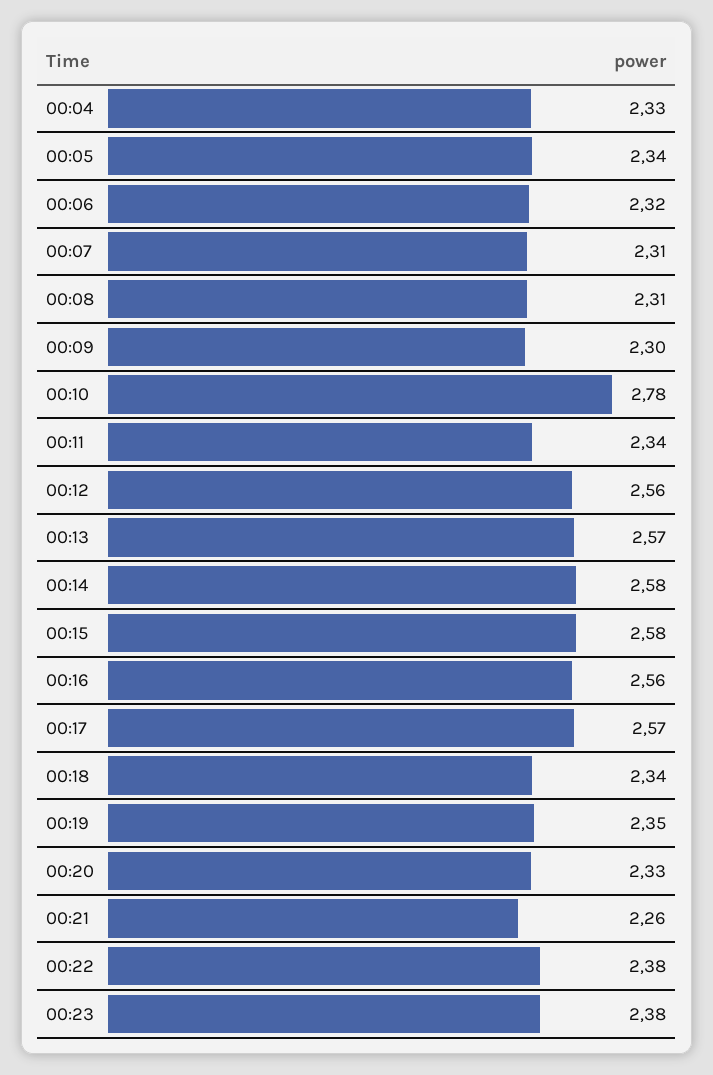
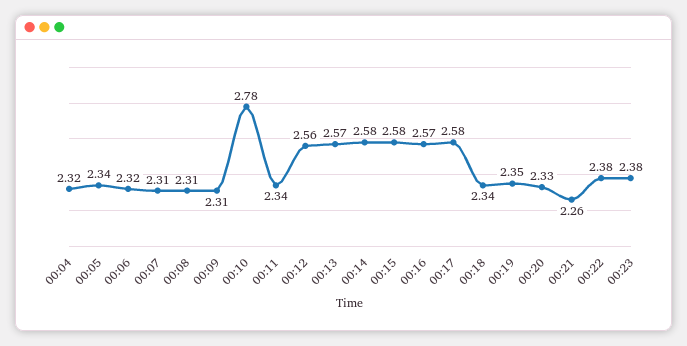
  {
-   "00:04": 2.33,
+   "00:04": 2.32,
    "00:05": 2.34,
    "00:06": 2.32,
    "00:07": 2.31,
    "00:08": 2.31,
-   "00:09": 2.3,
+   "00:09": 2.31,
    "00:10": 2.78,
    "00:11": 2.34,
    "00:12": 2.56,
    "00:13": 2.57,
    "00:14": 2.58,
    "00:15": 2.58,
-   "00:16": 2.56,
+   "00:16": 2.57,
-   "00:17": 2.57,
+   "00:17": 2.58,
    "00:18": 2.34,
    "00:19": 2.35,
    "00:20": 2.33,
    "00:21": 2.26,
    "00:22": 2.38,
    "00:23": 2.38
  }

